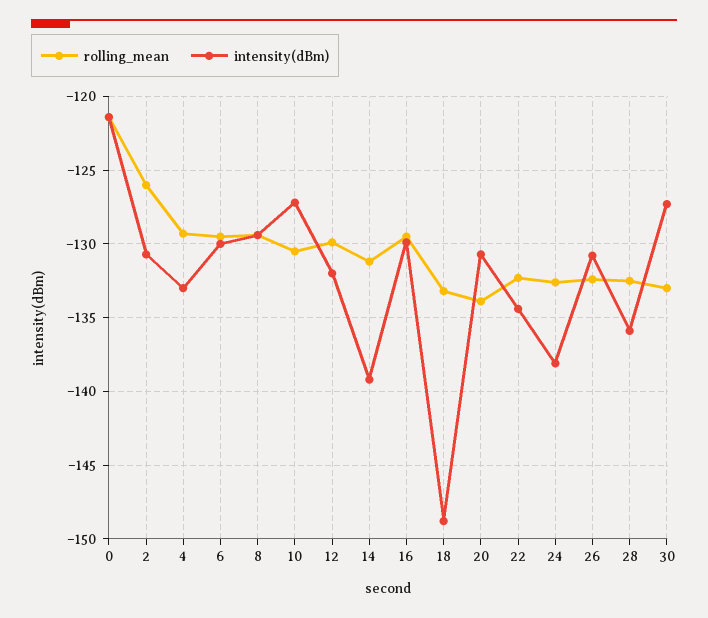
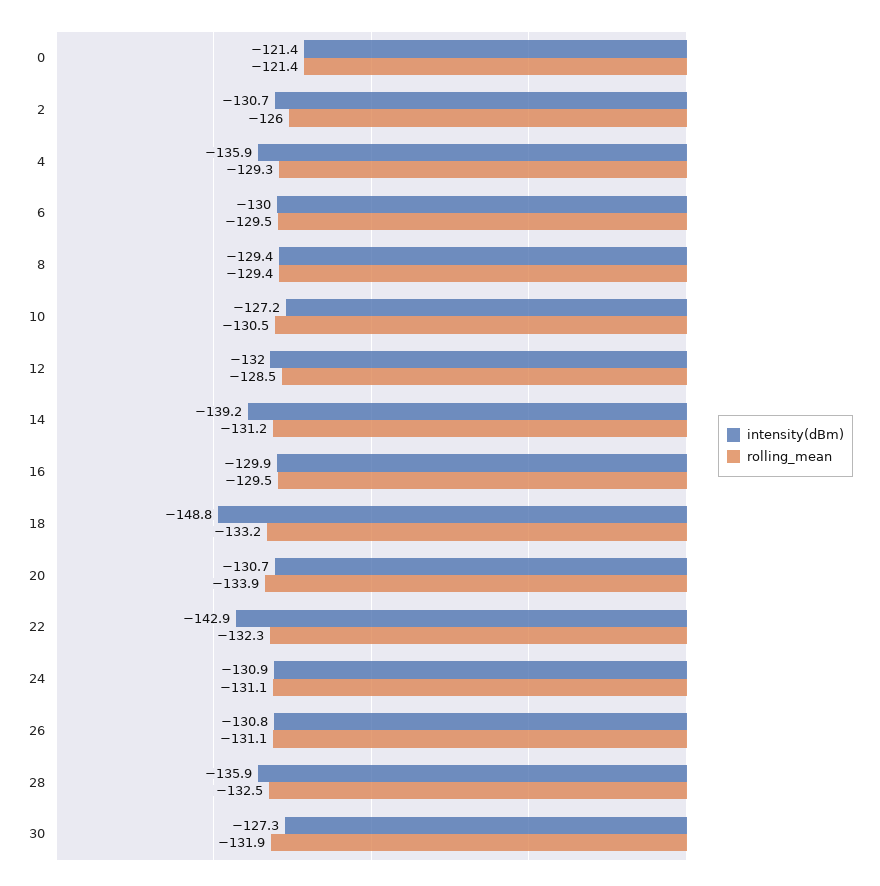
  {
    "rolling_mean": {
      "0": -121.4,
      "2": -126,
      "4": -129.3,
      "6": -129.5,
      "8": -129.4,
      "10": -130.5,
-     "12": -130,
+     "12": -128.5,
      "14": -131.2,
      "16": -129.5,
      "18": -133.2,
      "20": -133.9,
      "22": -132.3,
-     "24": -132.5,
+     "24": -131.1,
-     "26": -132.5,
+     "26": -131.1,
      "28": -132.5,
-     "30": -133
+     "30": -131.9
    },
    "intensity(dBm)": {
      "0": -121.4,
      "2": -130.7,
-     "4": -133,
+     "4": -135.9,
      "6": -130,
      "8": -129.4,
      "10": -127.2,
      "12": -132,
      "14": -139.2,
      "16": -129.9,
      "18": -148.8,
      "20": -130.7,
-     "22": -134.5,
+     "22": -142.9,
-     "24": -138,
+     "24": -130.9,
      "26": -130.8,
      "28": -135.9,
      "30": -127.3
    }
  }

